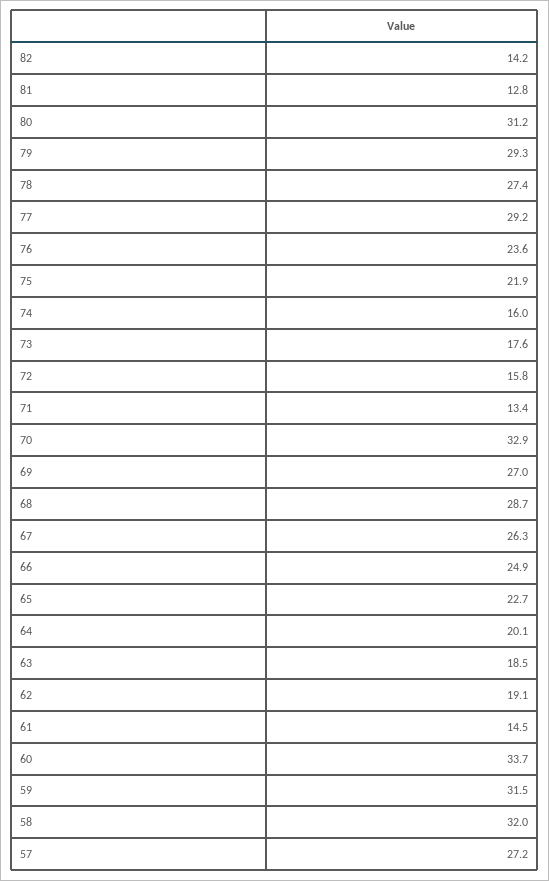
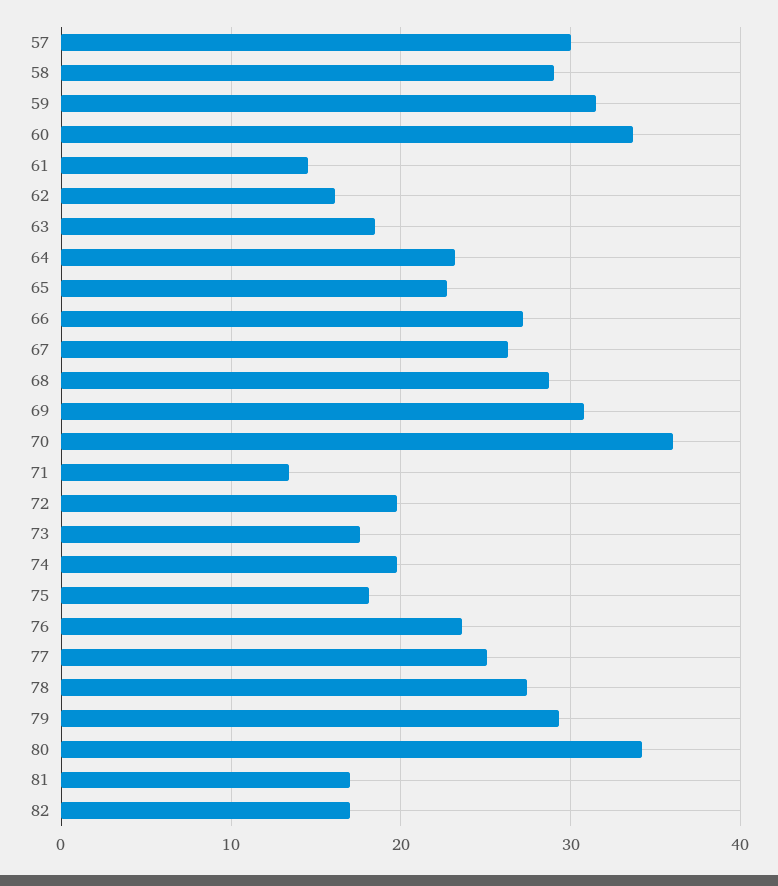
  {
-   "82": 14.2,
+   "82": 17,
-   "81": 12.8,
+   "81": 17,
-   "80": 31.2,
+   "80": 34,
    "79": 29.3,
    "78": 27.4,
-   "77": 29.2,
+   "77": 25,
    "76": 23.6,
-   "75": 21.9,
+   "75": 18,
-   "74": 16,
+   "74": 20,
    "73": 17.6,
-   "72": 15.8,
+   "72": 20,
    "71": 13.4,
-   "70": 32.9,
+   "70": 36,
-   "69": 27,
+   "69": 31,
    "68": 28.7,
    "67": 26.3,
-   "66": 24.9,
+   "66": 27,
    "65": 22.7,
-   "64": 20.1,
+   "64": 23,
    "63": 18.5,
-   "62": 19.1,
+   "62": 16,
    "61": 14.5,
    "60": 33.7,
    "59": 31.5,
-   "58": 32,
+   "58": 29,
-   "57": 27.2
+   "57": 30
  }

